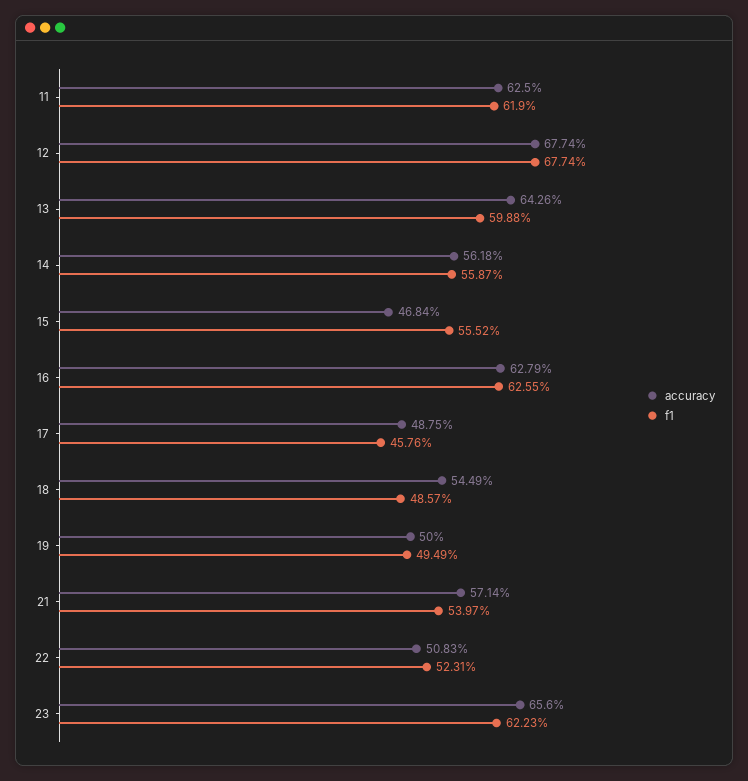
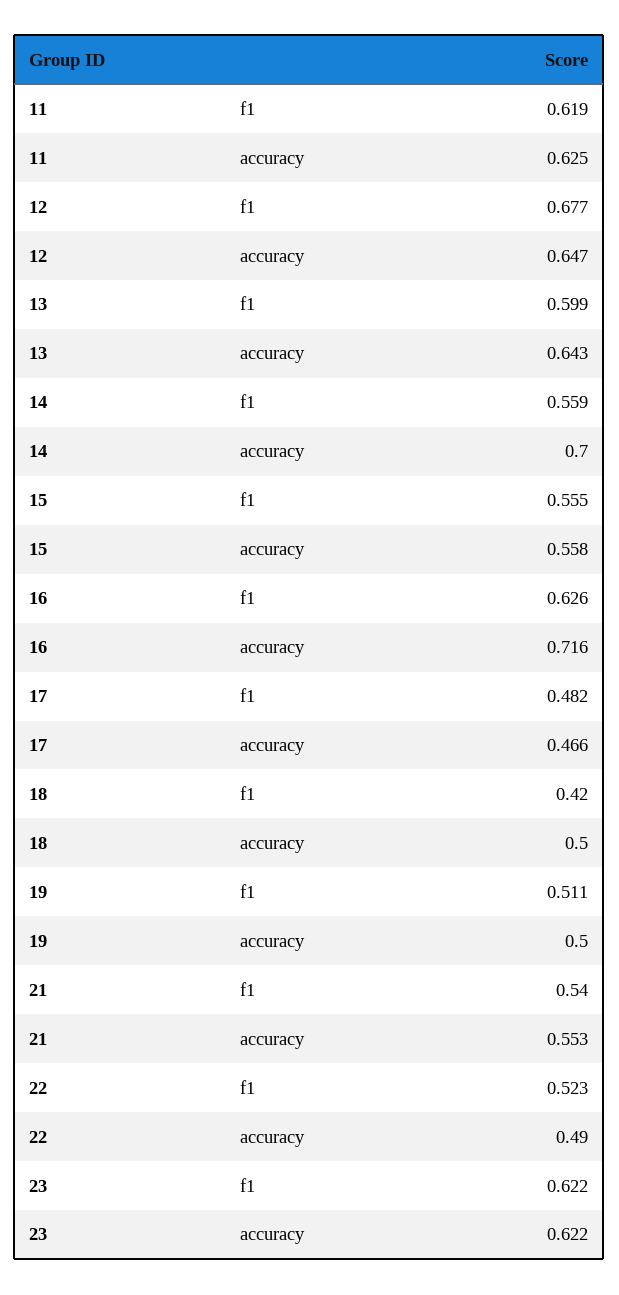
  {
    "accuracy": {
      "11": 0.625,
-     "12": 0.6774,
+     "12": 0.647,
      "13": 0.6426,
-     "14": 0.5618,
+     "14": 0.7,
-     "15": 0.4684,
+     "15": 0.558,
-     "16": 0.6279,
+     "16": 0.716,
-     "17": 0.4875,
+     "17": 0.466,
-     "18": 0.5449,
+     "18": 0.5,
      "19": 0.5,
-     "21": 0.5714,
+     "21": 0.553,
-     "22": 0.5083,
+     "22": 0.49,
-     "23": 0.656
+     "23": 0.622
    },
    "f1": {
      "11": 0.619,
      "12": 0.6774,
      "13": 0.5988,
      "14": 0.5587,
      "15": 0.5552,
      "16": 0.6255,
-     "17": 0.4576,
+     "17": 0.482,
-     "18": 0.4857,
+     "18": 0.42,
-     "19": 0.4949,
+     "19": 0.511,
      "21": 0.5397,
      "22": 0.5231,
      "23": 0.6223
    }
  }

